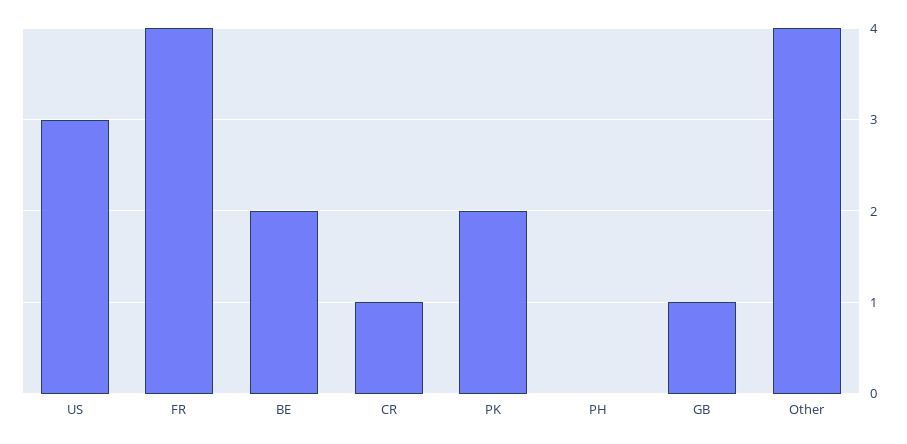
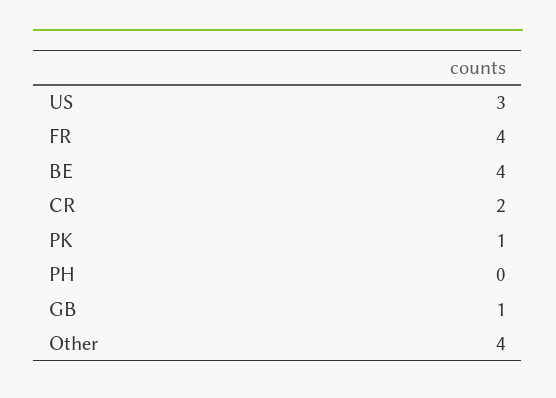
  {
    "US": 3,
    "FR": 4,
-   "BE": 2,
+   "BE": 4,
-   "CR": 1,
+   "CR": 2,
-   "PK": 2,
+   "PK": 1,
    "PH": 0,
    "GB": 1,
    "Other": 4
  }

